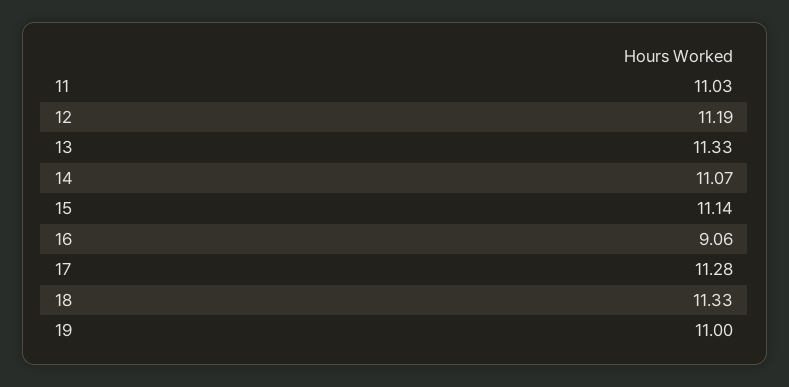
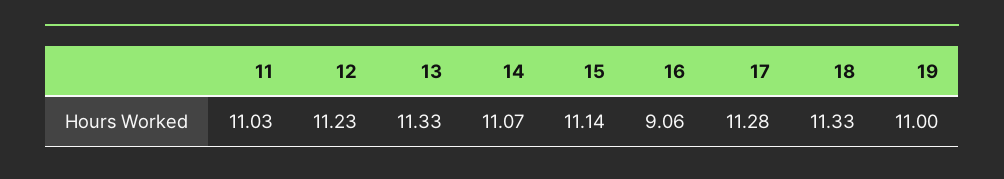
  {
    "11": 11.03,
-   "12": 11.19,
+   "12": 11.23,
    "13": 11.33,
    "14": 11.07,
    "15": 11.14,
    "16": 9.06,
    "17": 11.28,
    "18": 11.33,
    "19": 11
  }

